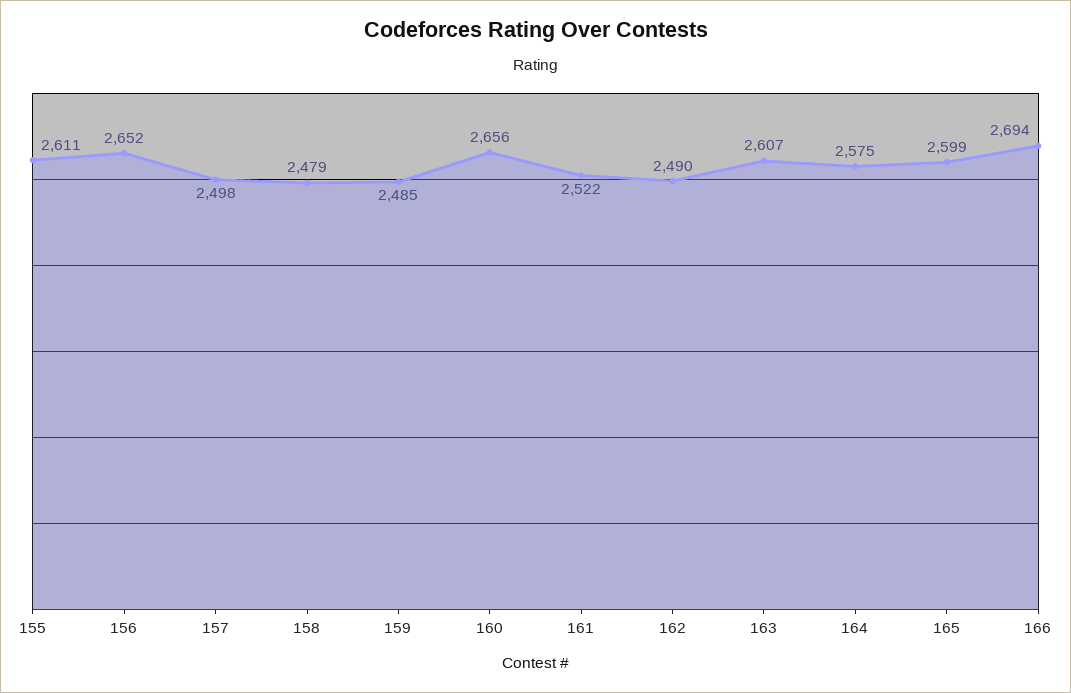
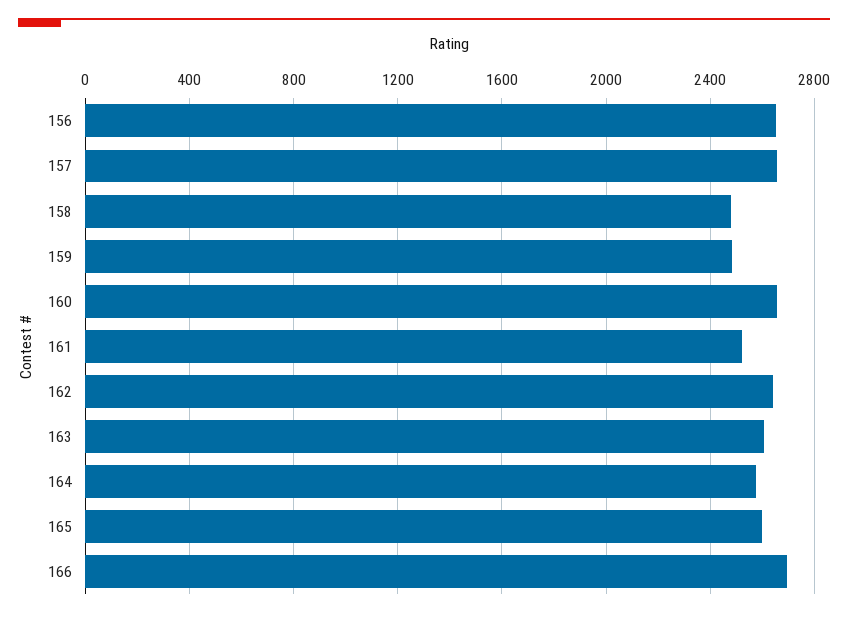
  {
-   "155": 2611,
    "156": 2652,
-   "157": 2498,
+   "157": 2650,
    "158": 2479,
    "159": 2485,
    "160": 2656,
    "161": 2522,
-   "162": 2490,
+   "162": 2650,
    "163": 2607,
    "164": 2575,
    "165": 2599,
    "166": 2694
  }

